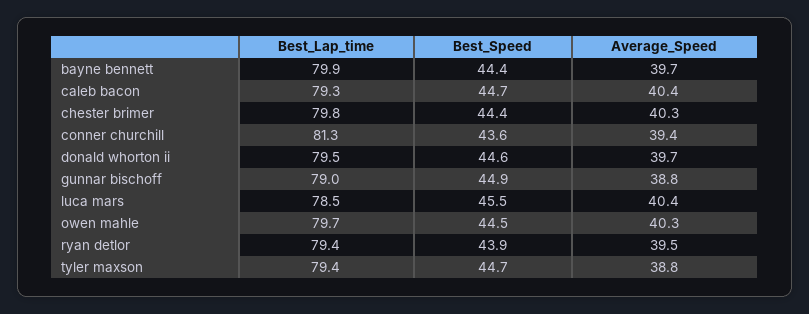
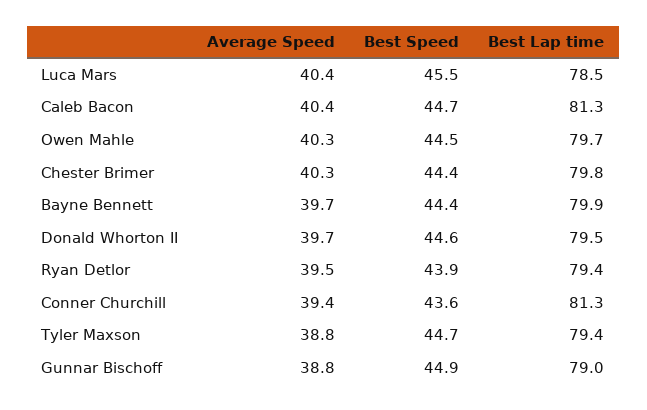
  {
    "Best_Lap_time": {
      "bayne bennett": 79.9,
-     "caleb bacon": 79.3,
+     "caleb bacon": 81.3,
      "chester brimer": 79.8,
      "conner churchill": 81.3,
      "donald whorton ii": 79.5,
      "gunnar bischoff": 79,
      "luca mars": 78.5,
      "owen mahle": 79.7,
      "ryan detlor": 79.4,
      "tyler maxson": 79.4
    },
    "Best_Speed": {
      "bayne bennett": 44.4,
      "caleb bacon": 44.7,
      "chester brimer": 44.4,
      "conner churchill": 43.6,
      "donald whorton ii": 44.6,
      "gunnar bischoff": 44.9,
      "luca mars": 45.5,
      "owen mahle": 44.5,
      "ryan detlor": 43.9,
      "tyler maxson": 44.7
    },
    "Average_Speed": {
      "bayne bennett": 39.7,
      "caleb bacon": 40.4,
      "chester brimer": 40.3,
      "conner churchill": 39.4,
      "donald whorton ii": 39.7,
      "gunnar bischoff": 38.8,
      "luca mars": 40.4,
      "owen mahle": 40.3,
      "ryan detlor": 39.5,
      "tyler maxson": 38.8
    }
  }

